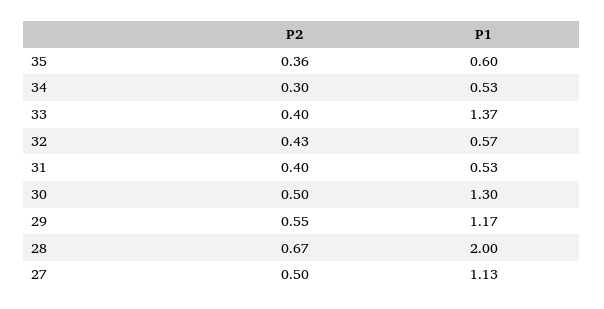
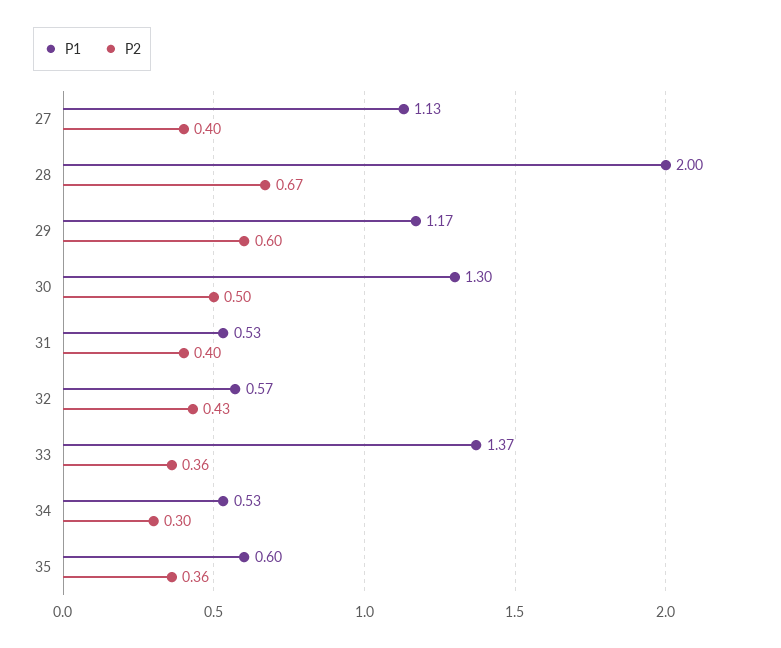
  {
    "P2": {
      "35": 0.36,
      "34": 0.3,
-     "33": 0.4,
+     "33": 0.36,
      "32": 0.43,
      "31": 0.4,
      "30": 0.5,
-     "29": 0.55,
+     "29": 0.6,
      "28": 0.67,
-     "27": 0.5
+     "27": 0.4
    },
    "P1": {
      "35": 0.6,
      "34": 0.53,
      "33": 1.37,
      "32": 0.57,
      "31": 0.53,
      "30": 1.3,
      "29": 1.17,
      "28": 2,
      "27": 1.13
    }
  }

